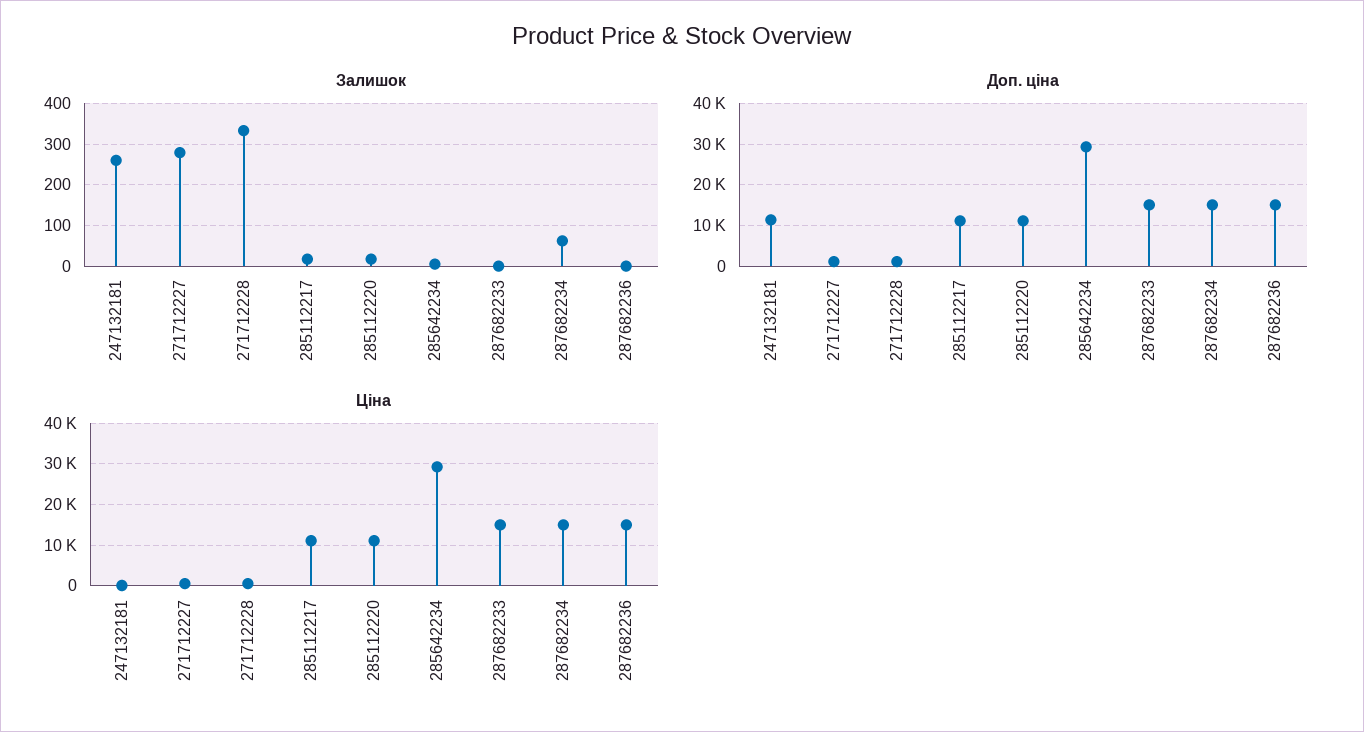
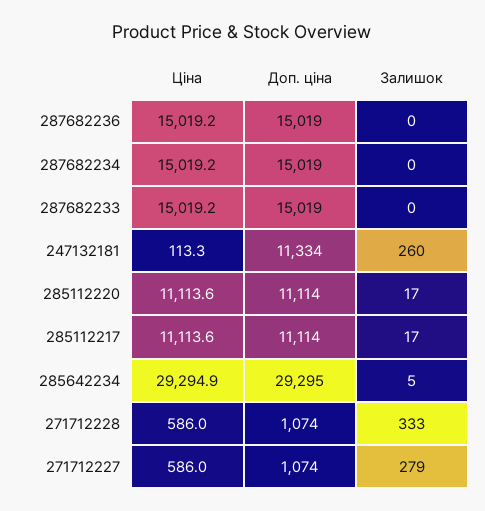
  {
    "Залишок": {
      "247132181": 260,
      "271712227": 279,
      "271712228": 333,
      "285112217": 17,
      "285112220": 17,
      "285642234": 5,
      "287682233": 0,
-     "287682234": 60,
+     "287682234": 0,
      "287682236": 0
    },
    "Доп. ціна": {
      "247132181": 11334,
      "271712227": 1074,
      "271712228": 1074,
      "285112217": 11114,
      "285112220": 11114,
      "285642234": 29295,
      "287682233": 15019,
      "287682234": 15019,
      "287682236": 15019
    },
    "Ціна": {
      "247132181": 113.3,
      "271712227": 586,
      "271712228": 586,
      "285112217": 11113.6,
      "285112220": 11113.6,
      "285642234": 29294.9,
      "287682233": 15019.2,
      "287682234": 15019.2,
      "287682236": 15019.2
    }
  }

